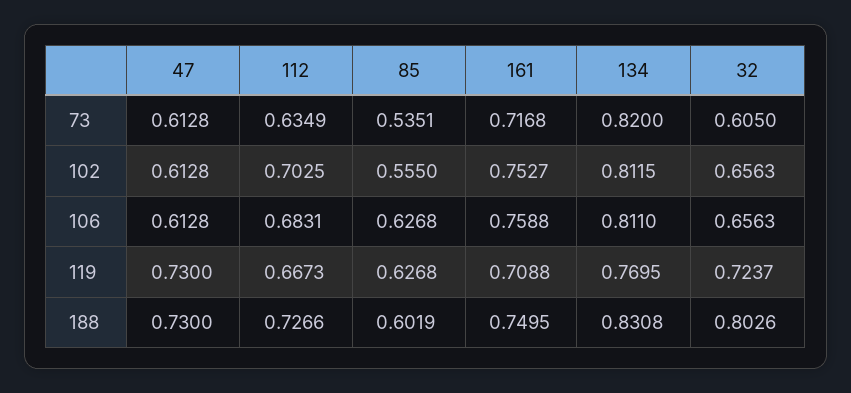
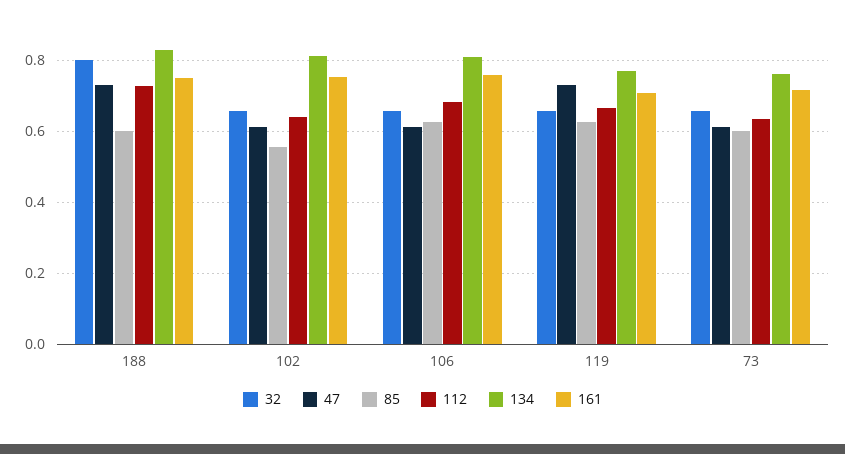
  {
    "47": {
      "73": 0.6128,
      "102": 0.6128,
      "106": 0.6128,
      "119": 0.73,
      "188": 0.73
    },
    "112": {
      "73": 0.6349,
-     "102": 0.7025,
+     "102": 0.64,
      "106": 0.6831,
      "119": 0.6673,
      "188": 0.7266
    },
    "85": {
-     "73": 0.5351,
+     "73": 0.6,
      "102": 0.555,
      "106": 0.6268,
      "119": 0.6268,
      "188": 0.6019
    },
    "161": {
      "73": 0.7168,
      "102": 0.7527,
      "106": 0.7588,
      "119": 0.7088,
      "188": 0.7495
    },
    "134": {
-     "73": 0.82,
+     "73": 0.76,
      "102": 0.8115,
      "106": 0.811,
      "119": 0.7695,
      "188": 0.8308
    },
    "32": {
-     "73": 0.605,
+     "73": 0.66,
      "102": 0.6563,
      "106": 0.6563,
-     "119": 0.7237,
+     "119": 0.66,
      "188": 0.8026
    }
  }

